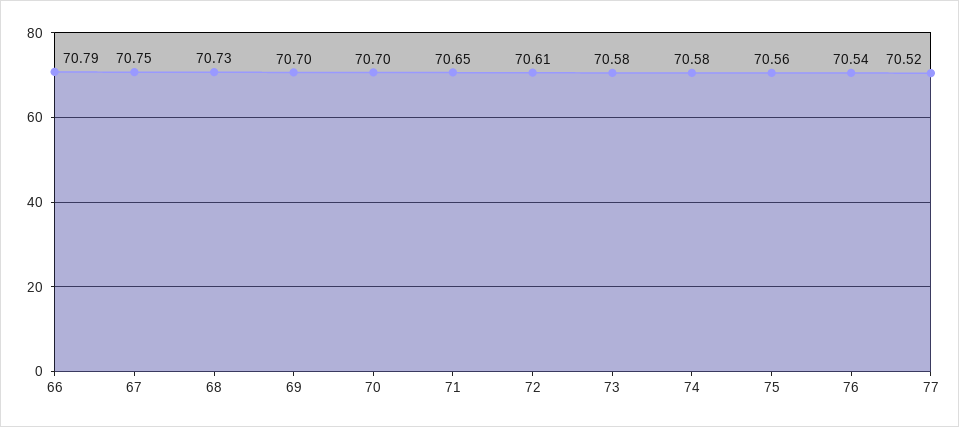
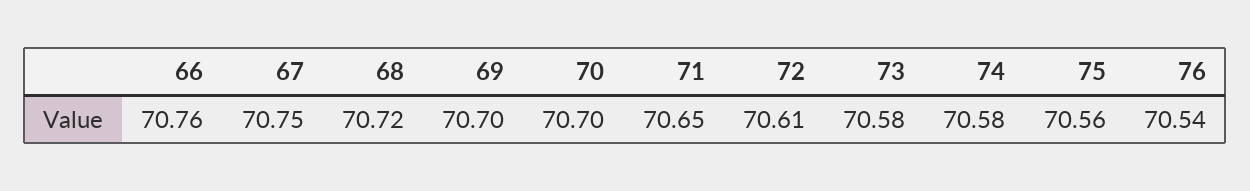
  {
-   "66": 70.79,
+   "66": 70.76,
    "67": 70.75,
-   "68": 70.73,
+   "68": 70.72,
    "69": 70.7,
    "70": 70.7,
    "71": 70.65,
    "72": 70.61,
    "73": 70.58,
    "74": 70.58,
    "75": 70.56,
-   "76": 70.54,
+   "76": 70.54
-   "77": 70.52
  }

